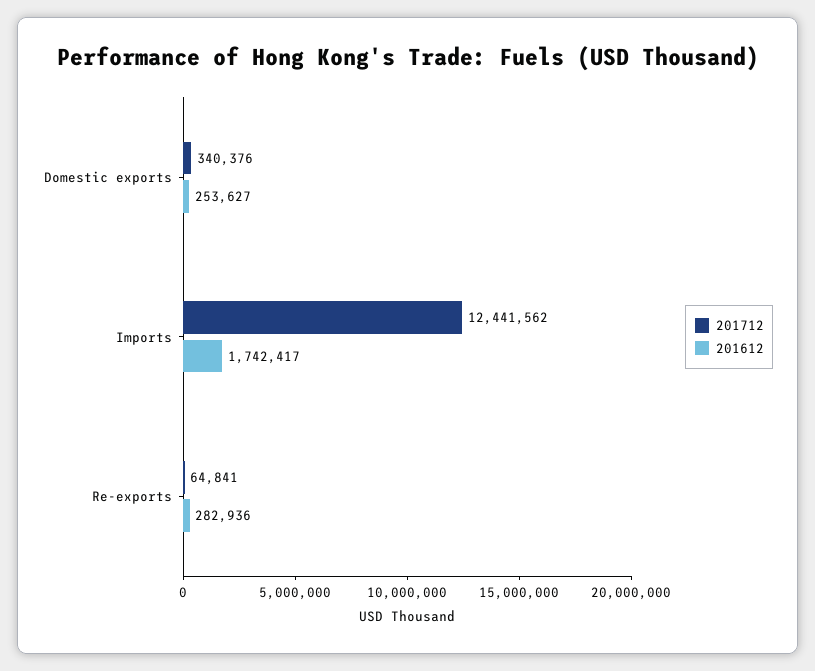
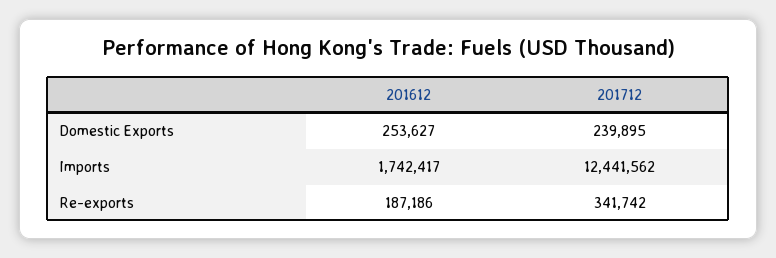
  {
    "201712": {
-     "Domestic exports": 340376,
+     "Domestic exports": 239895,
      "Imports": 12441562,
-     "Re-exports": 64841
+     "Re-exports": 341742
    },
    "201612": {
      "Domestic exports": 253627,
      "Imports": 1742417,
-     "Re-exports": 282936
+     "Re-exports": 187186
    }
  }

